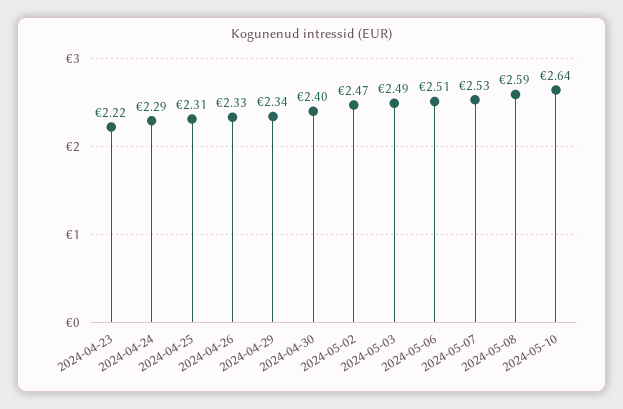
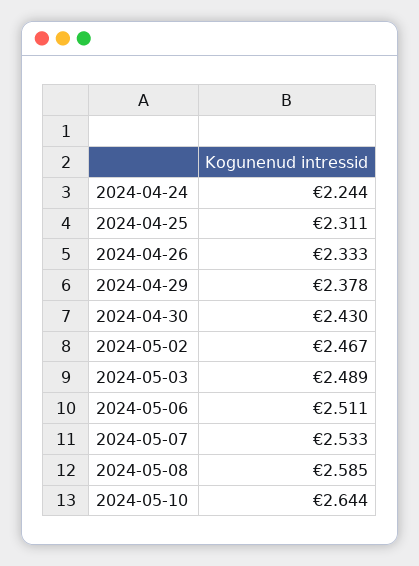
  {
-   "2024-04-23": 2.22,
-   "2024-04-24": 2.29,
+   "2024-04-24": 2.244,
    "2024-04-25": 2.311,
    "2024-04-26": 2.333,
-   "2024-04-29": 2.34,
+   "2024-04-29": 2.378,
-   "2024-04-30": 2.4,
+   "2024-04-30": 2.43,
    "2024-05-02": 2.467,
    "2024-05-03": 2.489,
    "2024-05-06": 2.511,
    "2024-05-07": 2.533,
    "2024-05-08": 2.585,
    "2024-05-10": 2.644
  }

